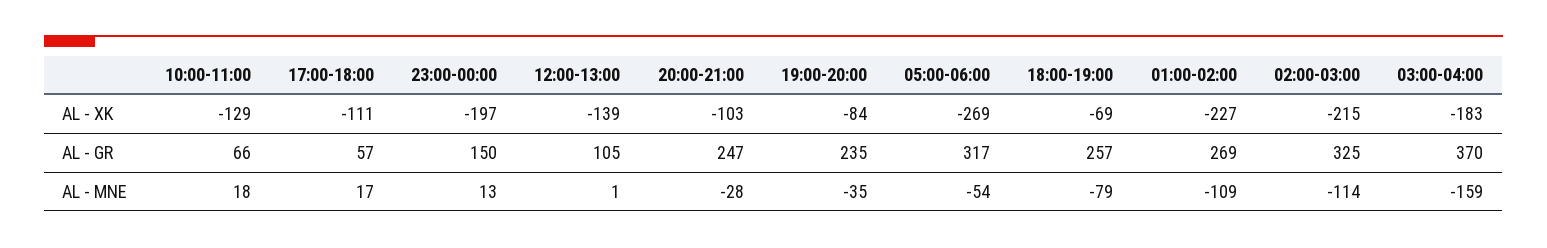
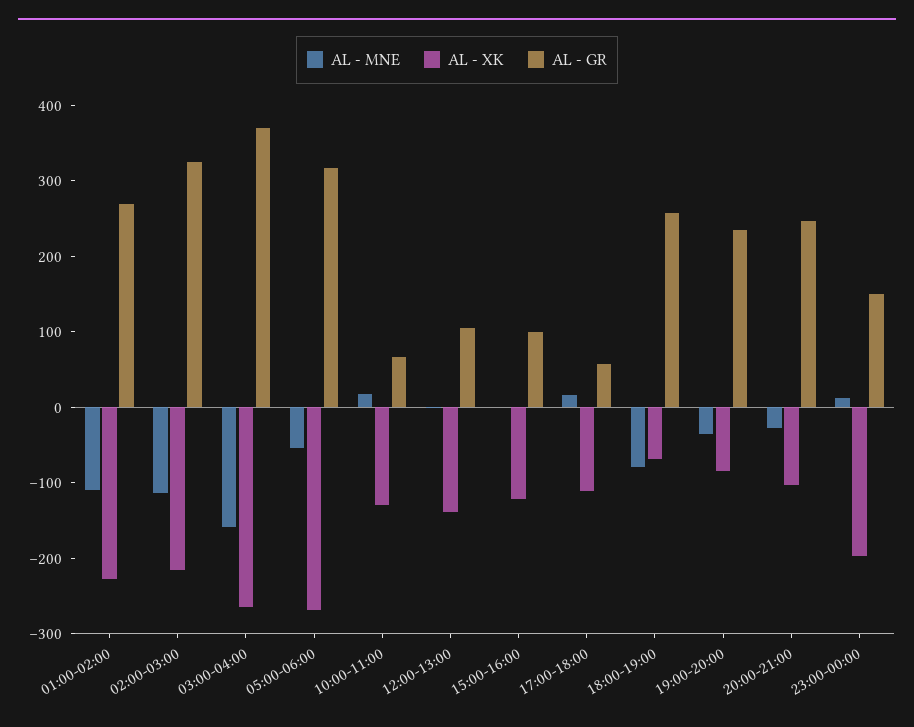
  {
    "AL - XK": {
      "10:00-11:00": -129,
      "17:00-18:00": -111,
      "23:00-00:00": -197,
      "12:00-13:00": -139,
      "20:00-21:00": -103,
      "19:00-20:00": -84,
      "05:00-06:00": -269,
      "18:00-19:00": -69,
      "01:00-02:00": -227,
      "02:00-03:00": -215,
-     "03:00-04:00": -183
+     "03:00-04:00": -260,
+     "15:00-16:00": -120
    },
    "AL - GR": {
      "10:00-11:00": 66,
      "17:00-18:00": 57,
      "23:00-00:00": 150,
      "12:00-13:00": 105,
      "20:00-21:00": 247,
      "19:00-20:00": 235,
      "05:00-06:00": 317,
      "18:00-19:00": 257,
      "01:00-02:00": 269,
      "02:00-03:00": 325,
-     "03:00-04:00": 370
+     "03:00-04:00": 370,
+     "15:00-16:00": 100
    },
    "AL - MNE": {
      "10:00-11:00": 18,
      "17:00-18:00": 17,
      "23:00-00:00": 13,
      "12:00-13:00": 1,
      "20:00-21:00": -28,
      "19:00-20:00": -35,
      "05:00-06:00": -54,
      "18:00-19:00": -79,
      "01:00-02:00": -109,
      "02:00-03:00": -114,
-     "03:00-04:00": -159
+     "03:00-04:00": -159,
+     "15:00-16:00": 0
    }
  }

